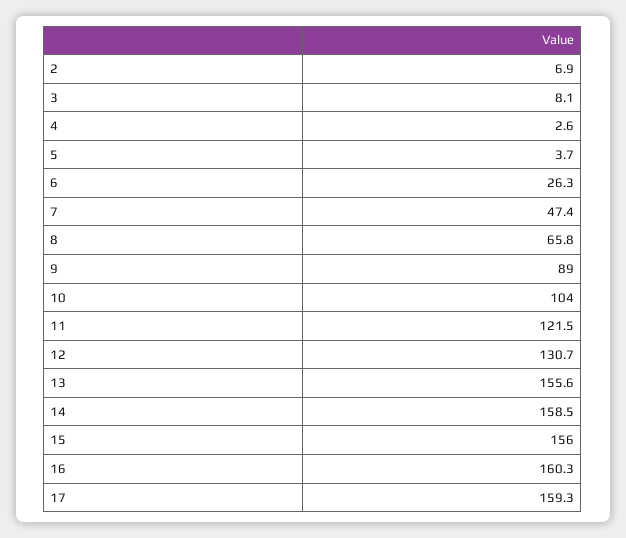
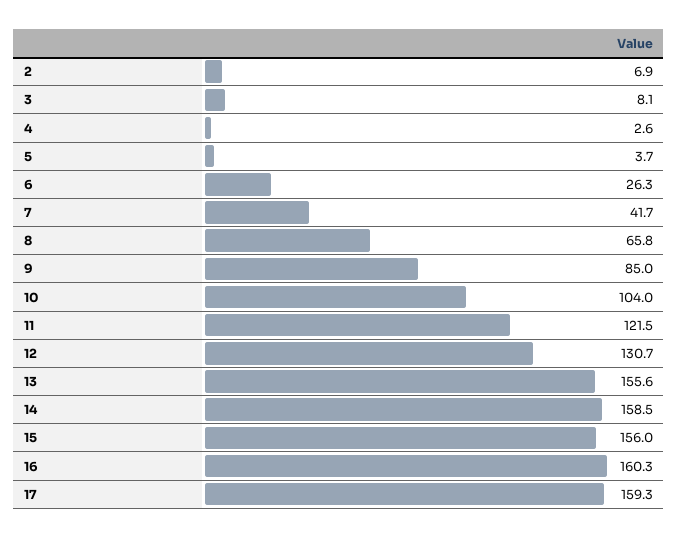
  {
    "2": 6.9,
    "3": 8.1,
    "4": 2.6,
    "5": 3.7,
    "6": 26.3,
-   "7": 47.4,
+   "7": 41.7,
    "8": 65.8,
-   "9": 89,
+   "9": 85,
    "10": 104,
    "11": 121.5,
    "12": 130.7,
    "13": 155.6,
    "14": 158.5,
    "15": 156,
    "16": 160.3,
    "17": 159.3
  }

